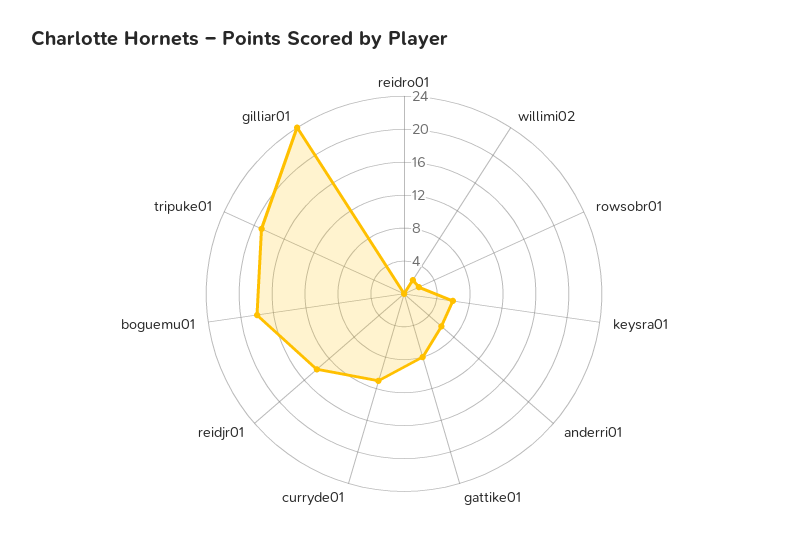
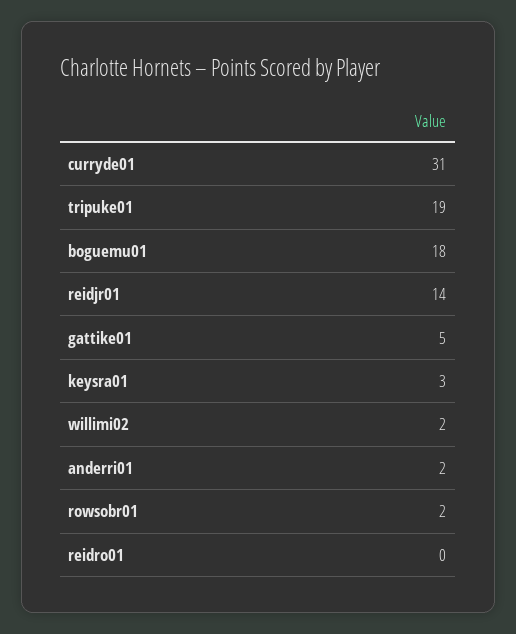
  {
    "reidro01": 0,
    "willimi02": 2,
    "rowsobr01": 2,
-   "keysra01": 6,
+   "keysra01": 3,
-   "anderri01": 6,
+   "anderri01": 2,
-   "gattike01": 8,
+   "gattike01": 5,
-   "curryde01": 11,
+   "curryde01": 31,
    "reidjr01": 14,
    "boguemu01": 18,
-   "tripuke01": 19,
+   "tripuke01": 19
-   "gilliar01": 24
  }

